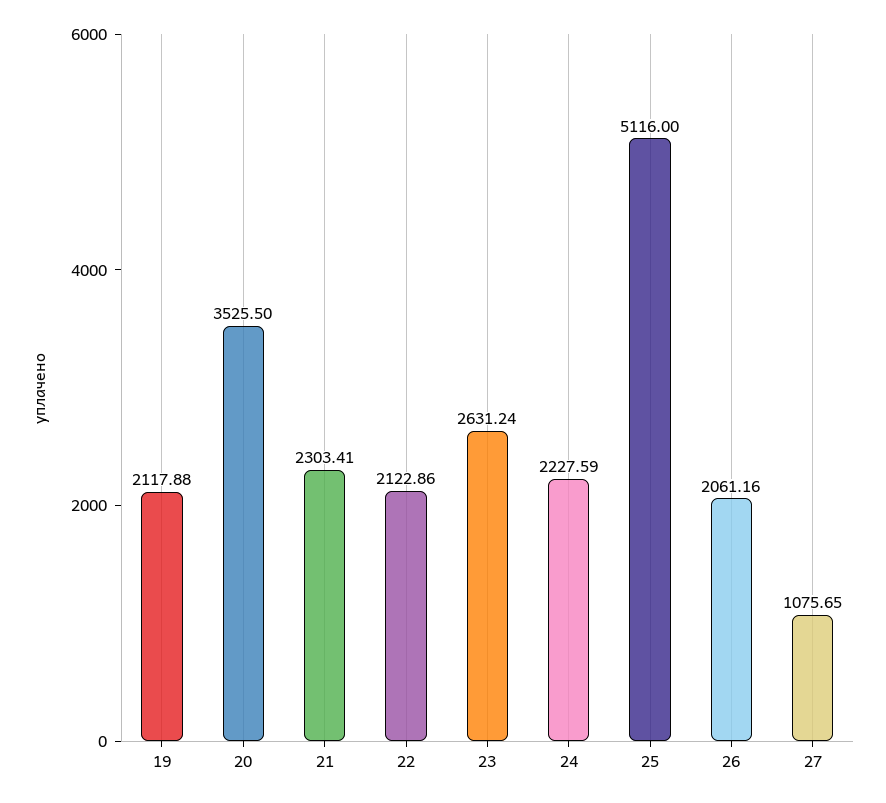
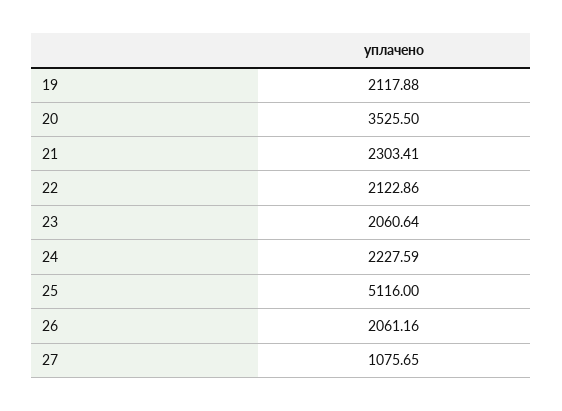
  {
    "19": 2117.88,
    "20": 3525.5,
    "21": 2303.41,
    "22": 2122.86,
-   "23": 2631.24,
+   "23": 2060.64,
    "24": 2227.59,
    "25": 5116,
    "26": 2061.16,
    "27": 1075.65
  }

